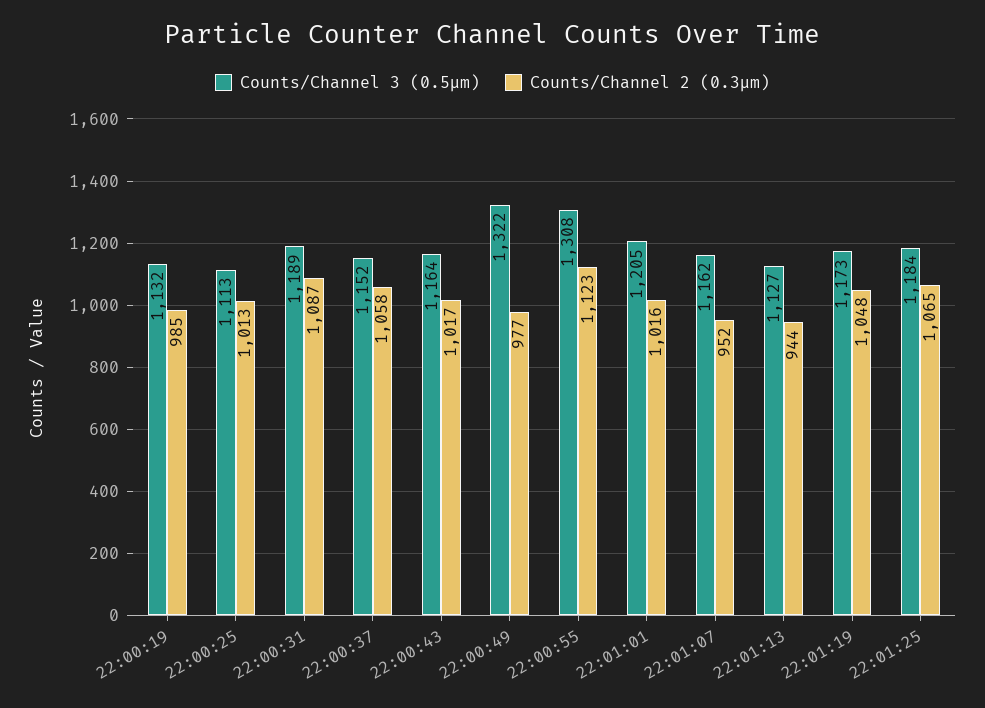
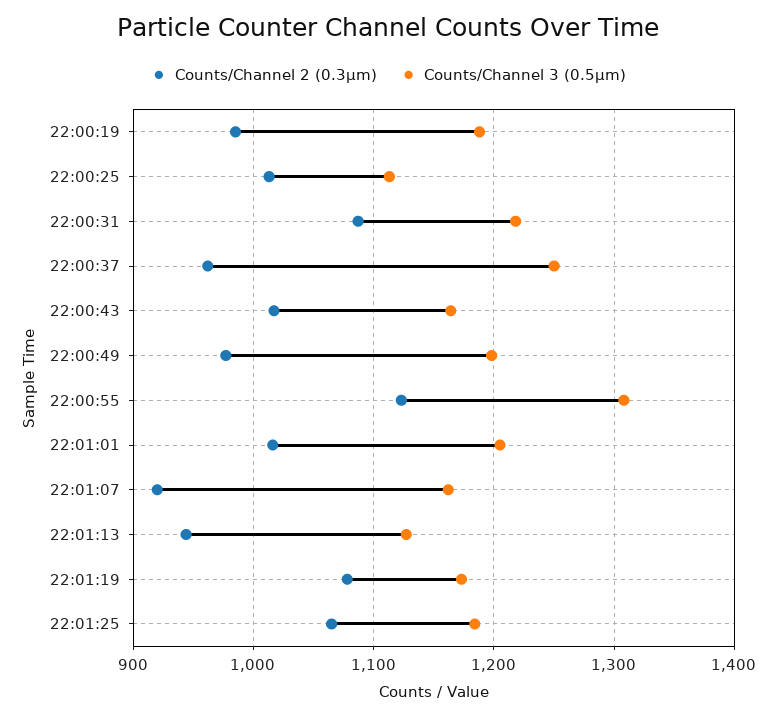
  {
    "Counts/Channel 3 (0.5µm)": {
-     "22:00:19": 1132,
+     "22:00:19": 1190,
      "22:00:25": 1113,
-     "22:00:31": 1189,
+     "22:00:31": 1220,
-     "22:00:37": 1152,
+     "22:00:37": 1250,
      "22:00:43": 1164,
-     "22:00:49": 1322,
+     "22:00:49": 1200,
      "22:00:55": 1308,
      "22:01:01": 1205,
      "22:01:07": 1162,
      "22:01:13": 1127,
      "22:01:19": 1173,
      "22:01:25": 1184
    },
    "Counts/Channel 2 (0.3µm)": {
      "22:00:19": 985,
      "22:00:25": 1013,
      "22:00:31": 1087,
-     "22:00:37": 1058,
+     "22:00:37": 960,
      "22:00:43": 1017,
      "22:00:49": 977,
      "22:00:55": 1123,
      "22:01:01": 1016,
-     "22:01:07": 952,
+     "22:01:07": 920,
      "22:01:13": 944,
-     "22:01:19": 1048,
+     "22:01:19": 1080,
      "22:01:25": 1065
    }
  }

